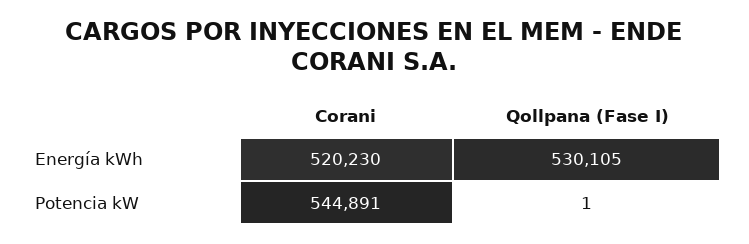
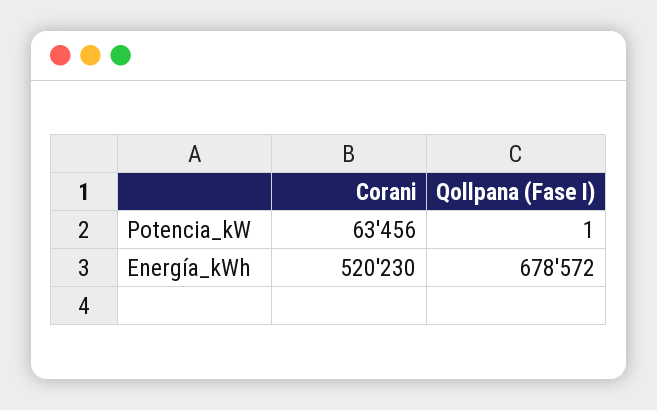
  {
    "Corani": {
      "Energía kWh": 520230,
-     "Potencia kW": 544891
+     "Potencia kW": 63456
    },
    "Qollpana (Fase I)": {
-     "Energía kWh": 530105,
+     "Energía kWh": 678572,
      "Potencia kW": 1
    }
  }

